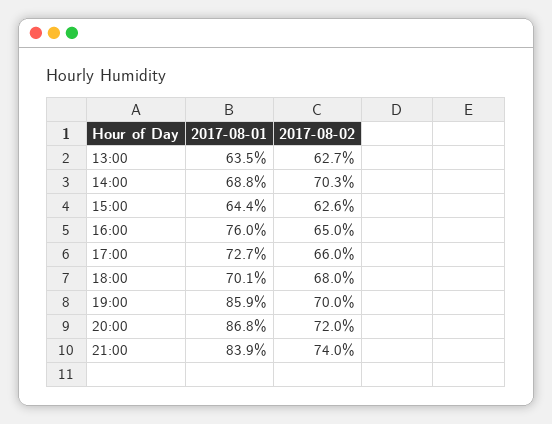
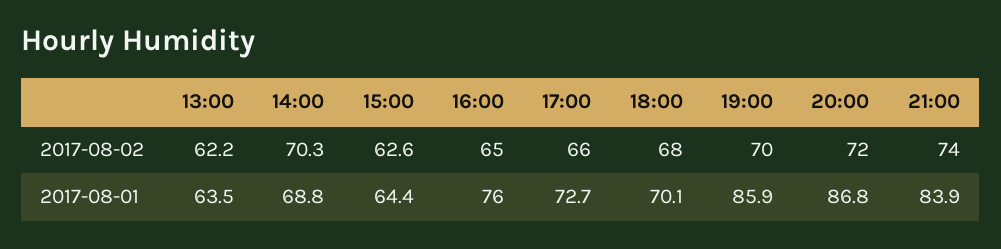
  {
    "2017-08-01": {
      "13:00": 63.5,
      "14:00": 68.8,
      "15:00": 64.4,
      "16:00": 76,
      "17:00": 72.7,
      "18:00": 70.1,
      "19:00": 85.9,
      "20:00": 86.8,
      "21:00": 83.9
    },
    "2017-08-02": {
-     "13:00": 62.7,
+     "13:00": 62.2,
      "14:00": 70.3,
      "15:00": 62.6,
      "16:00": 65,
      "17:00": 66,
      "18:00": 68,
      "19:00": 70,
      "20:00": 72,
      "21:00": 74
    }
  }

